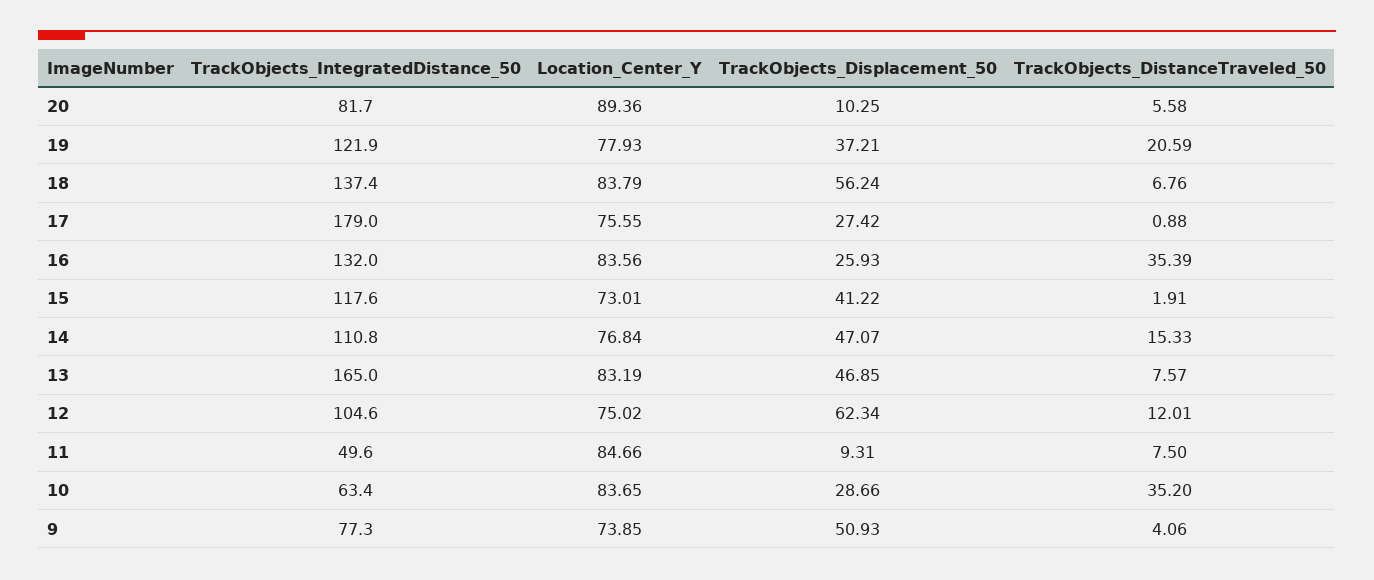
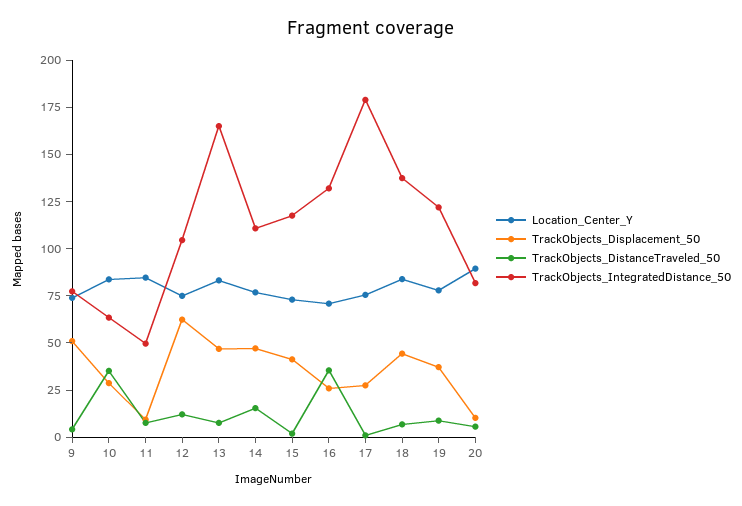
  {
    "TrackObjects_IntegratedDistance_50": {
      "20": 81.7,
      "19": 121.9,
      "18": 137.4,
      "17": 179,
      "16": 132,
      "15": 117.6,
      "14": 110.8,
      "13": 165,
      "12": 104.6,
      "11": 49.6,
      "10": 63.4,
      "9": 77.3
    },
    "Location_Center_Y": {
      "20": 89.36,
      "19": 77.93,
      "18": 83.79,
      "17": 75.55,
-     "16": 83.56,
+     "16": 70,
      "15": 73.01,
      "14": 76.84,
      "13": 83.19,
      "12": 75.02,
      "11": 84.66,
      "10": 83.65,
      "9": 73.85
    },
    "TrackObjects_Displacement_50": {
      "20": 10.25,
      "19": 37.21,
-     "18": 56.24,
+     "18": 45,
      "17": 27.42,
      "16": 25.93,
      "15": 41.22,
      "14": 47.07,
      "13": 46.85,
      "12": 62.34,
      "11": 9.31,
      "10": 28.66,
      "9": 50.93
    },
    "TrackObjects_DistanceTraveled_50": {
      "20": 5.58,
-     "19": 20.59,
+     "19": 10,
      "18": 6.76,
      "17": 0.88,
      "16": 35.39,
      "15": 1.91,
      "14": 15.33,
      "13": 7.57,
      "12": 12.01,
      "11": 7.5,
      "10": 35.2,
      "9": 4.06
    }
  }

